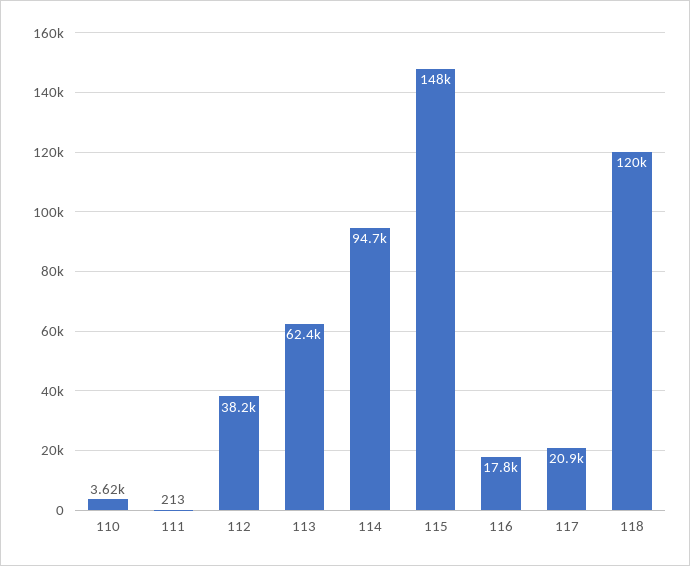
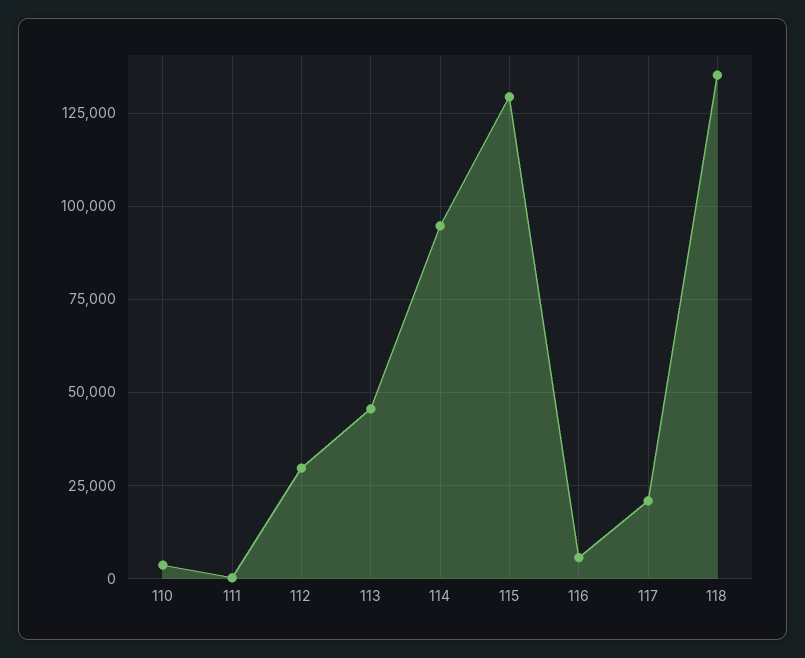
  {
    "110": 3620,
    "111": 213,
-   "112": 38200,
+   "112": 30000,
-   "113": 62400,
+   "113": 45000,
    "114": 94700,
-   "115": 148000,
+   "115": 130000,
-   "116": 17800,
+   "116": 5000,
    "117": 20900,
-   "118": 120000
+   "118": 135000
  }

